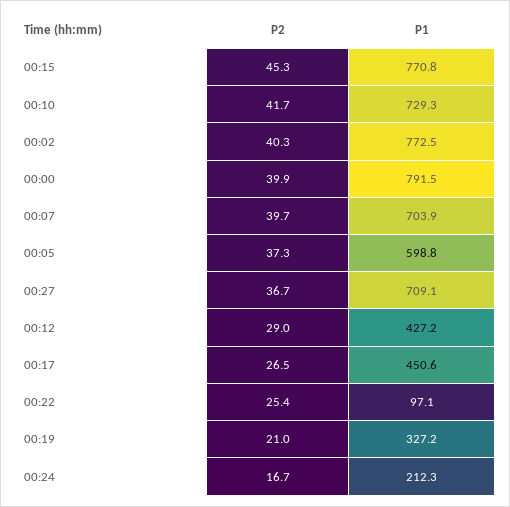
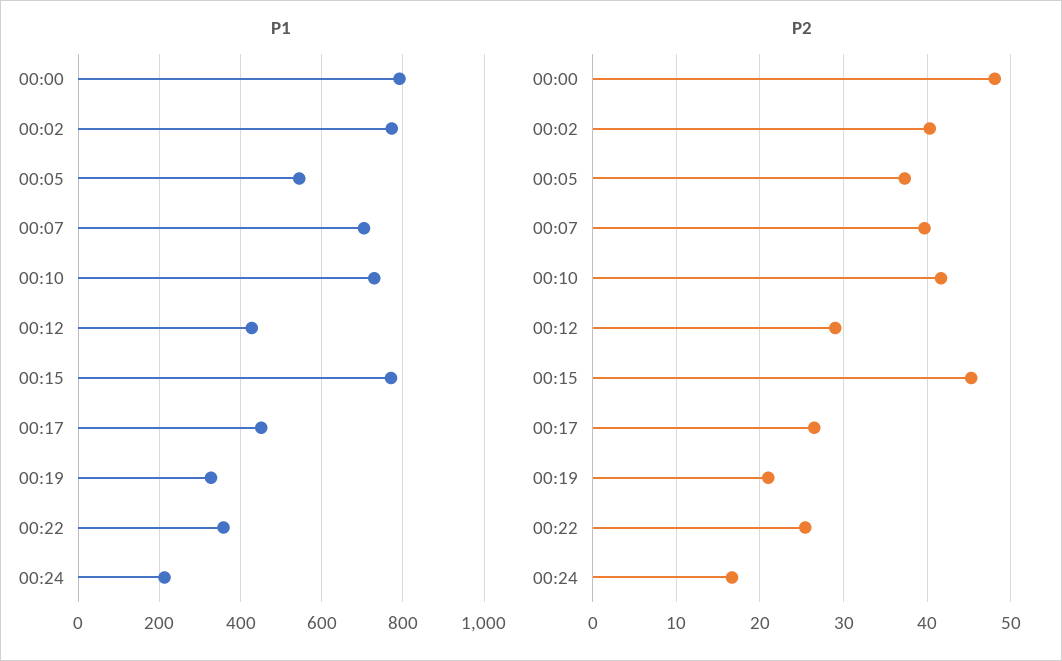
  {
    "P2": {
      "00:15": 45.3,
      "00:10": 41.7,
      "00:02": 40.3,
-     "00:00": 39.9,
+     "00:00": 48,
      "00:07": 39.7,
      "00:05": 37.3,
-     "00:27": 36.7,
      "00:12": 29,
      "00:17": 26.5,
      "00:22": 25.4,
      "00:19": 21,
      "00:24": 16.7
    },
    "P1": {
      "00:15": 770.8,
      "00:10": 729.3,
      "00:02": 772.5,
      "00:00": 791.5,
      "00:07": 703.9,
-     "00:05": 598.8,
+     "00:05": 540,
-     "00:27": 709.1,
      "00:12": 427.2,
      "00:17": 450.6,
-     "00:22": 97.1,
+     "00:22": 360,
      "00:19": 327.2,
      "00:24": 212.3
    }
  }

